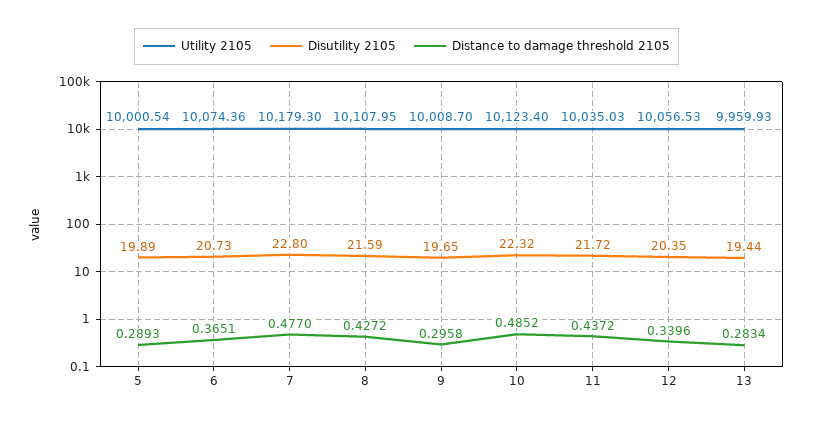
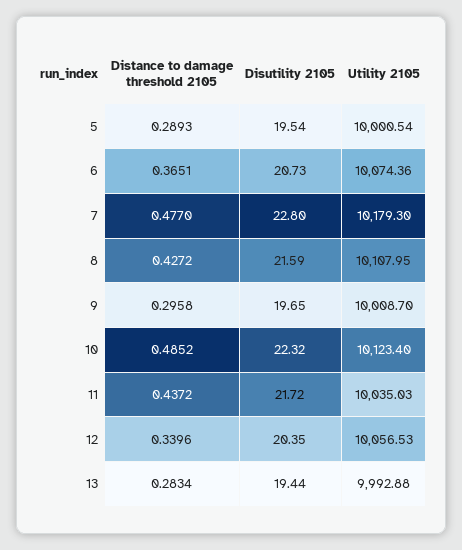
  {
    "Utility 2105": {
      "5": 10000.54,
      "6": 10074.36,
      "7": 10179.3,
      "8": 10107.95,
      "9": 10008.7,
      "10": 10123.4,
      "11": 10035.03,
      "12": 10056.53,
-     "13": 9959.93
+     "13": 9992.88
    },
    "Disutility 2105": {
-     "5": 19.89,
+     "5": 19.54,
      "6": 20.73,
      "7": 22.8,
      "8": 21.59,
      "9": 19.65,
      "10": 22.32,
      "11": 21.72,
      "12": 20.35,
      "13": 19.44
    },
    "Distance to damage threshold 2105": {
      "5": 0.2893,
      "6": 0.3651,
      "7": 0.477,
      "8": 0.4272,
      "9": 0.2958,
      "10": 0.4852,
      "11": 0.4372,
      "12": 0.3396,
      "13": 0.2834
    }
  }

